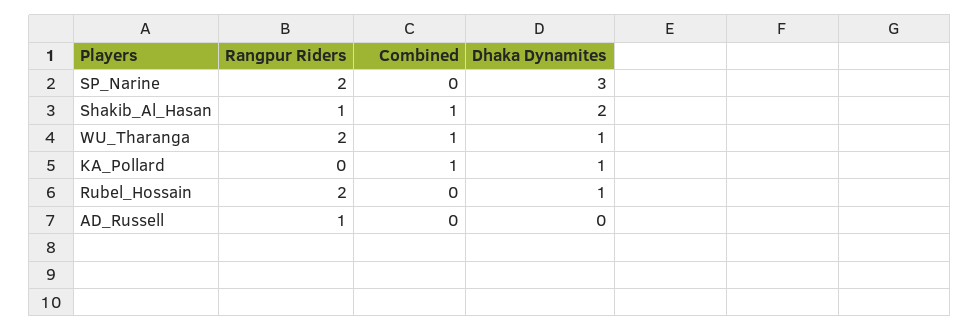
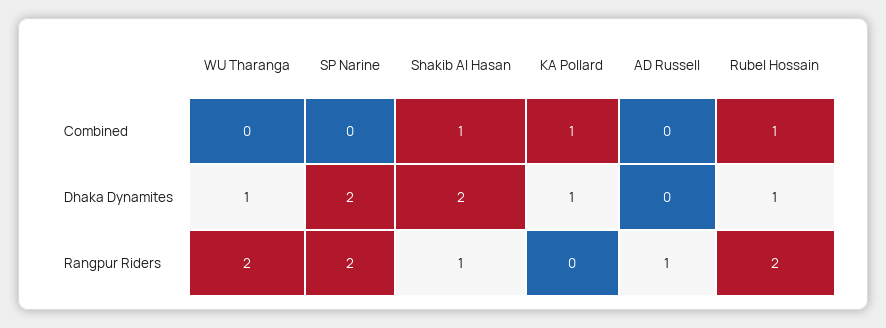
  {
    "Rangpur Riders": {
      "SP_Narine": 2,
      "Shakib_Al_Hasan": 1,
      "WU_Tharanga": 2,
      "KA_Pollard": 0,
      "Rubel_Hossain": 2,
      "AD_Russell": 1
    },
    "Combined": {
      "SP_Narine": 0,
      "Shakib_Al_Hasan": 1,
-     "WU_Tharanga": 1,
+     "WU_Tharanga": 0,
      "KA_Pollard": 1,
-     "Rubel_Hossain": 0,
+     "Rubel_Hossain": 1,
      "AD_Russell": 0
    },
    "Dhaka Dynamites": {
-     "SP_Narine": 3,
+     "SP_Narine": 2,
      "Shakib_Al_Hasan": 2,
      "WU_Tharanga": 1,
      "KA_Pollard": 1,
      "Rubel_Hossain": 1,
      "AD_Russell": 0
    }
  }

